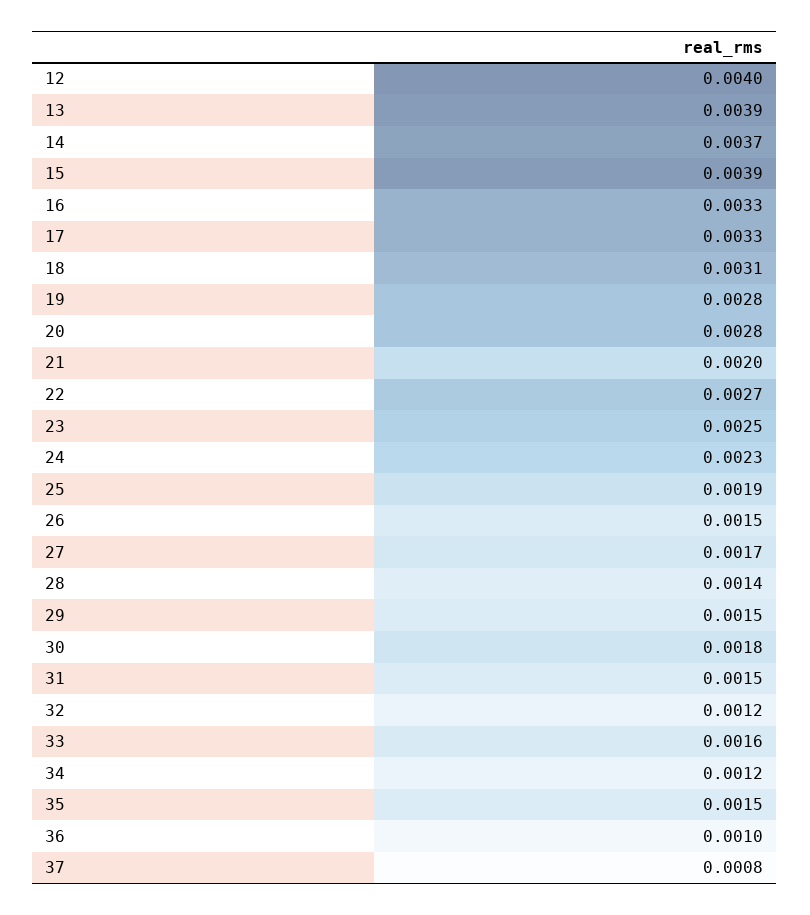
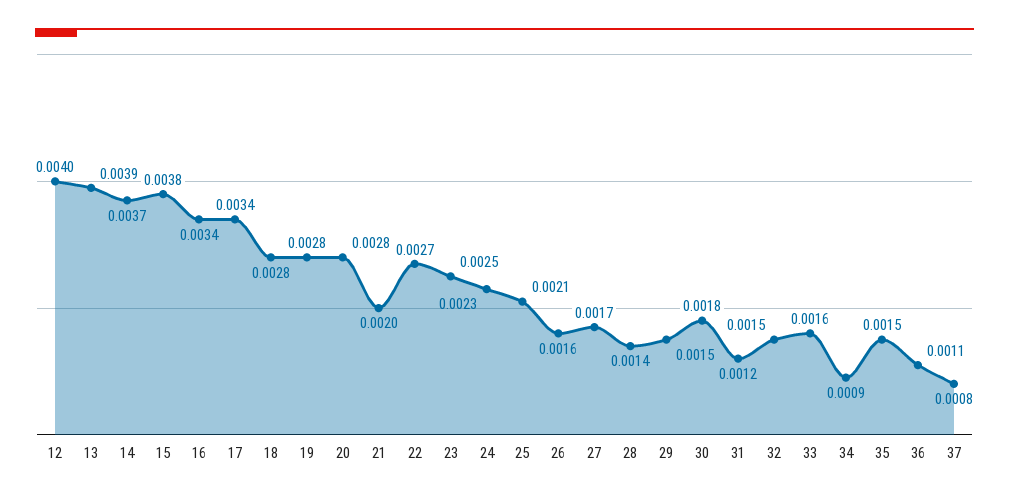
  {
    "12": 0.004,
    "13": 0.0039,
    "14": 0.0037,
-   "15": 0.0039,
+   "15": 0.0038,
-   "16": 0.0033,
+   "16": 0.0034,
-   "17": 0.0033,
+   "17": 0.0034,
-   "18": 0.0031,
+   "18": 0.0028,
    "19": 0.0028,
    "20": 0.0028,
    "21": 0.002,
    "22": 0.0027,
    "23": 0.0025,
    "24": 0.0023,
-   "25": 0.0019,
+   "25": 0.0021,
-   "26": 0.0015,
+   "26": 0.0016,
    "27": 0.0017,
    "28": 0.0014,
    "29": 0.0015,
    "30": 0.0018,
-   "31": 0.0015,
+   "31": 0.0012,
-   "32": 0.0012,
+   "32": 0.0015,
    "33": 0.0016,
-   "34": 0.0012,
+   "34": 0.0009,
    "35": 0.0015,
-   "36": 0.001,
+   "36": 0.0011,
    "37": 0.0008
  }

